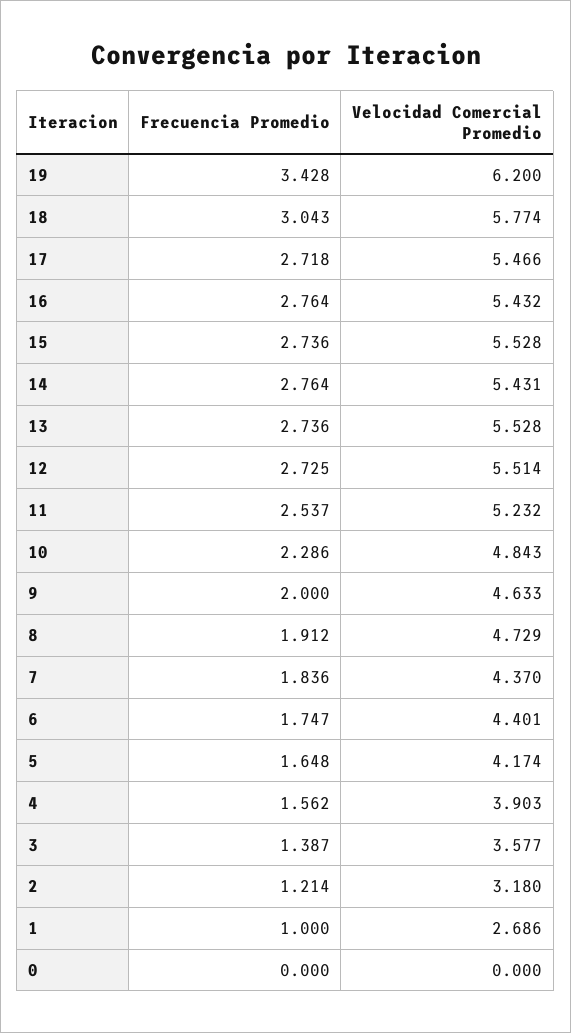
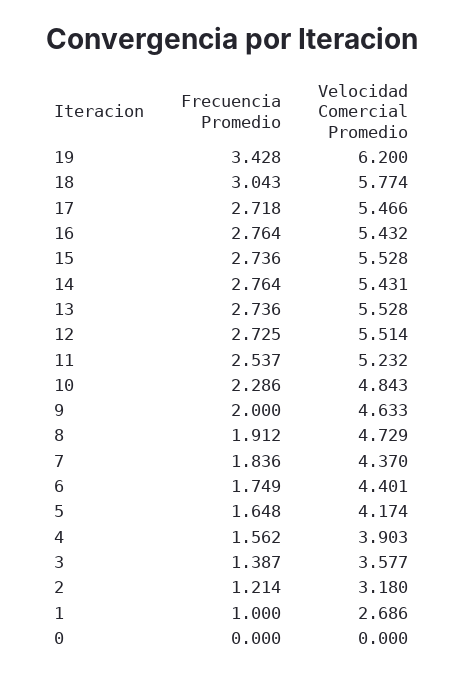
  {
    "Frecuencia Promedio": {
      "19": 3.428,
      "18": 3.043,
      "17": 2.718,
      "16": 2.764,
      "15": 2.736,
      "14": 2.764,
      "13": 2.736,
      "12": 2.725,
      "11": 2.537,
      "10": 2.286,
      "9": 2,
      "8": 1.912,
      "7": 1.836,
-     "6": 1.747,
+     "6": 1.749,
      "5": 1.648,
      "4": 1.562,
      "3": 1.387,
      "2": 1.214,
      "1": 1,
      "0": 0
    },
    "Velocidad Comercial Promedio": {
      "19": 6.2,
      "18": 5.774,
      "17": 5.466,
      "16": 5.432,
      "15": 5.528,
      "14": 5.431,
      "13": 5.528,
      "12": 5.514,
      "11": 5.232,
      "10": 4.843,
      "9": 4.633,
      "8": 4.729,
      "7": 4.37,
      "6": 4.401,
      "5": 4.174,
      "4": 3.903,
      "3": 3.577,
      "2": 3.18,
      "1": 2.686,
      "0": 0
    }
  }

